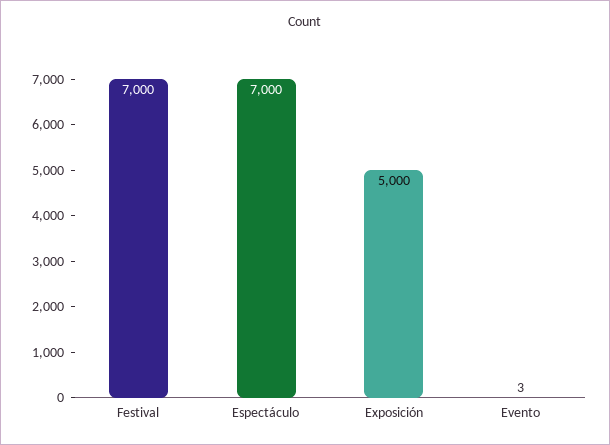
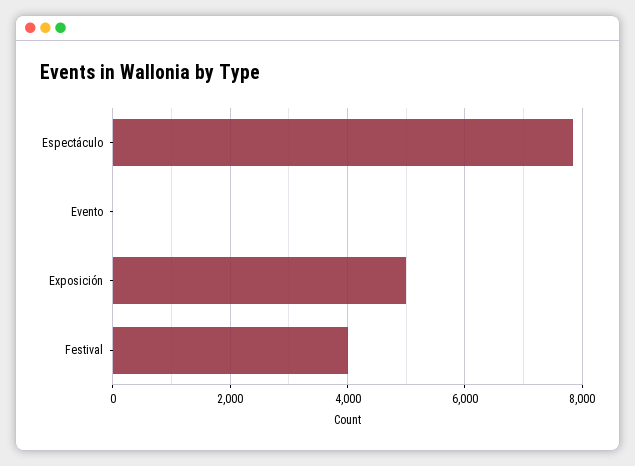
  {
-   "Festival": 7000,
+   "Festival": 4000,
-   "Espectáculo": 7000,
+   "Espectáculo": 7800,
    "Exposición": 5000,
    "Evento": 3
  }

